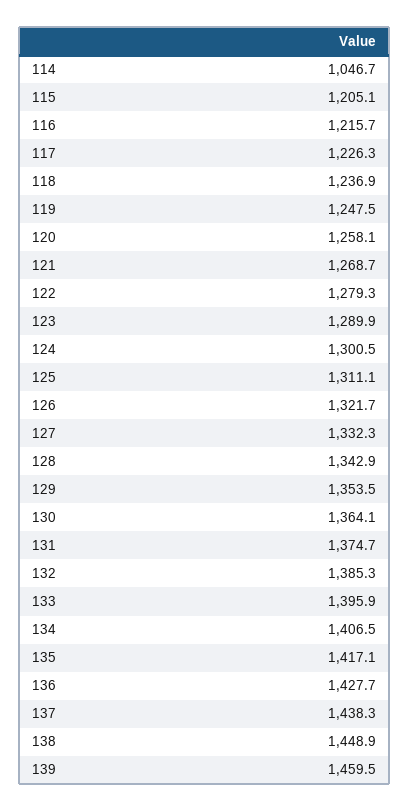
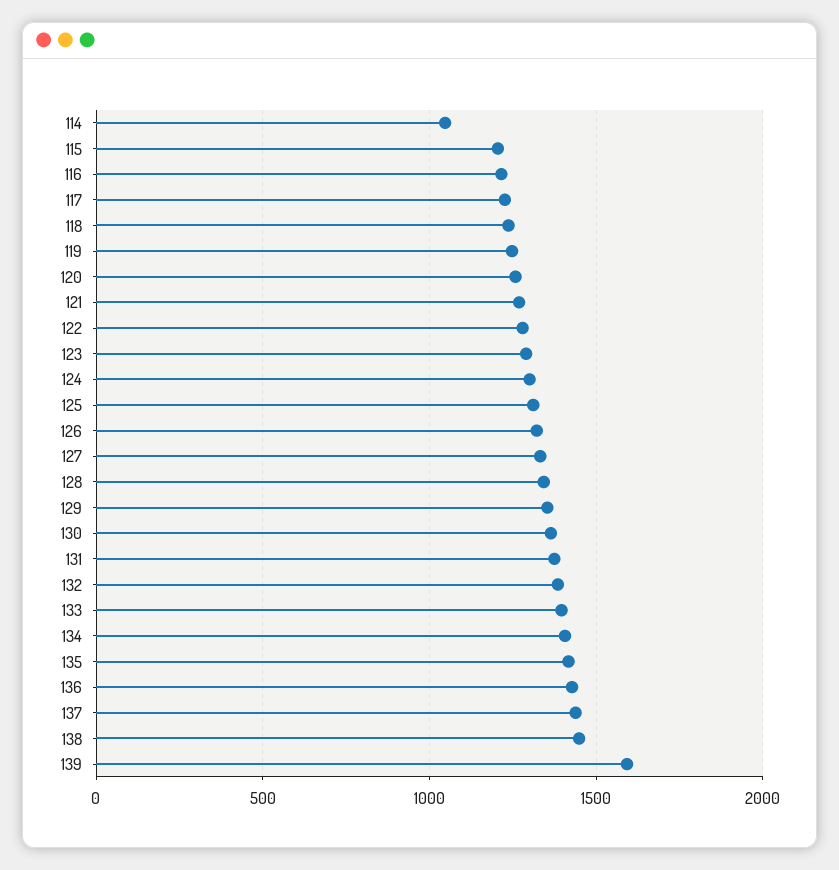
  {
    "114": 1046.7,
    "115": 1205.1,
    "116": 1215.7,
    "117": 1226.3,
    "118": 1236.9,
    "119": 1247.5,
    "120": 1258.1,
    "121": 1268.7,
    "122": 1279.3,
    "123": 1289.9,
    "124": 1300.5,
    "125": 1311.1,
    "126": 1321.7,
    "127": 1332.3,
    "128": 1342.9,
    "129": 1353.5,
    "130": 1364.1,
    "131": 1374.7,
    "132": 1385.3,
    "133": 1395.9,
    "134": 1406.5,
    "135": 1417.1,
    "136": 1427.7,
    "137": 1438.3,
    "138": 1448.9,
-   "139": 1459.5
+   "139": 1600
  }

